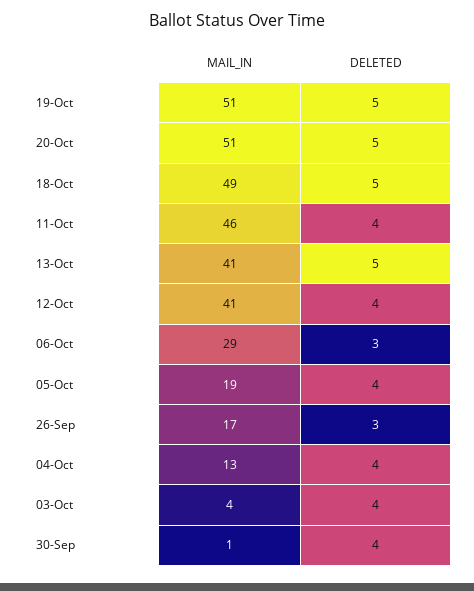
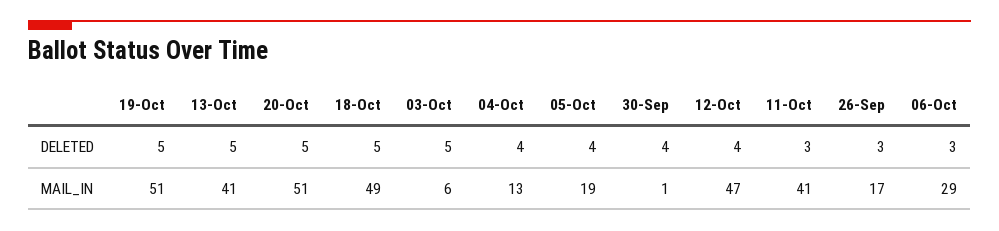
  {
    "MAIL_IN": {
      "19-Oct": 51,
      "20-Oct": 51,
      "18-Oct": 49,
-     "11-Oct": 46,
+     "11-Oct": 41,
      "13-Oct": 41,
-     "12-Oct": 41,
+     "12-Oct": 47,
      "06-Oct": 29,
      "05-Oct": 19,
      "26-Sep": 17,
      "04-Oct": 13,
-     "03-Oct": 4,
+     "03-Oct": 6,
      "30-Sep": 1
    },
    "DELETED": {
      "19-Oct": 5,
      "20-Oct": 5,
      "18-Oct": 5,
-     "11-Oct": 4,
+     "11-Oct": 3,
      "13-Oct": 5,
      "12-Oct": 4,
      "06-Oct": 3,
      "05-Oct": 4,
      "26-Sep": 3,
      "04-Oct": 4,
-     "03-Oct": 4,
+     "03-Oct": 5,
      "30-Sep": 4
    }
  }

